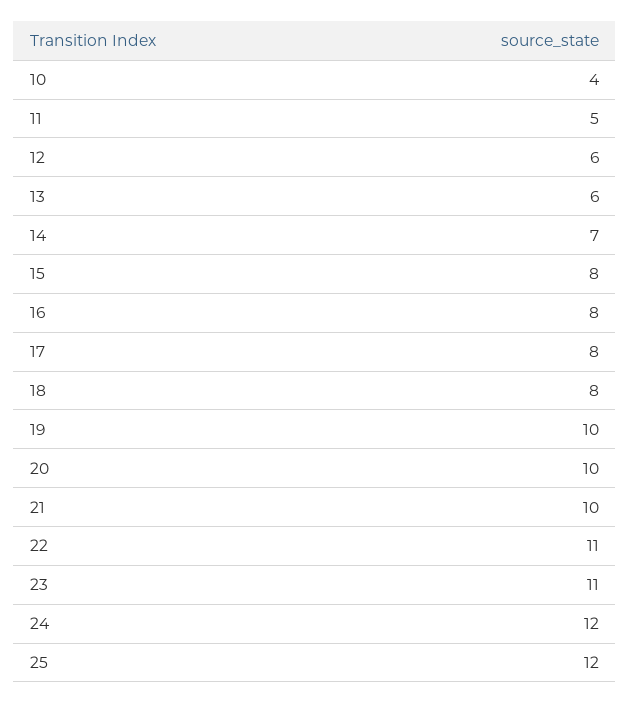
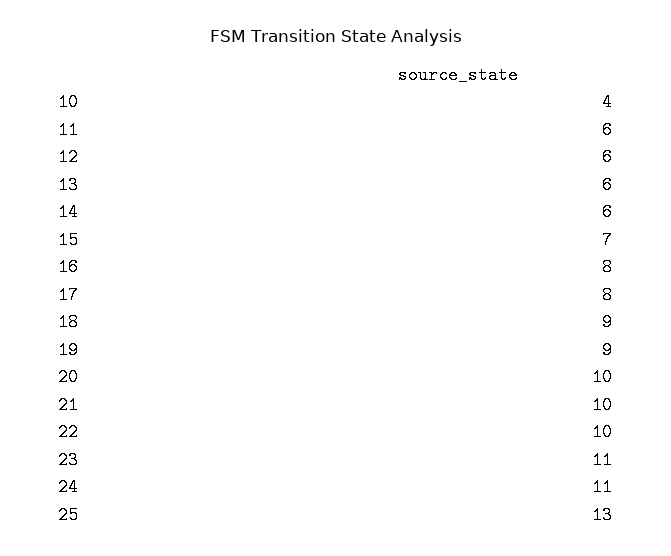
  {
    "10": 4,
-   "11": 5,
+   "11": 6,
    "12": 6,
    "13": 6,
-   "14": 7,
+   "14": 6,
-   "15": 8,
+   "15": 7,
    "16": 8,
    "17": 8,
-   "18": 8,
+   "18": 9,
-   "19": 10,
+   "19": 9,
    "20": 10,
    "21": 10,
-   "22": 11,
+   "22": 10,
    "23": 11,
-   "24": 12,
+   "24": 11,
-   "25": 12
+   "25": 13
  }

